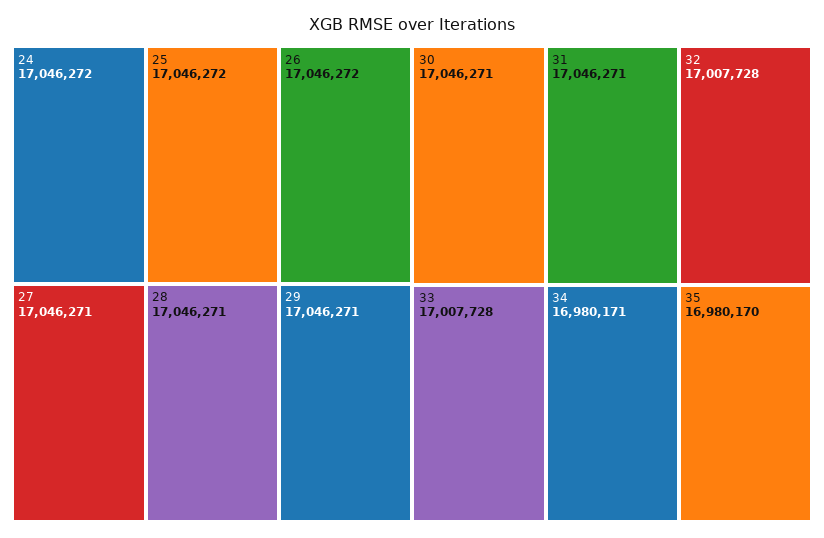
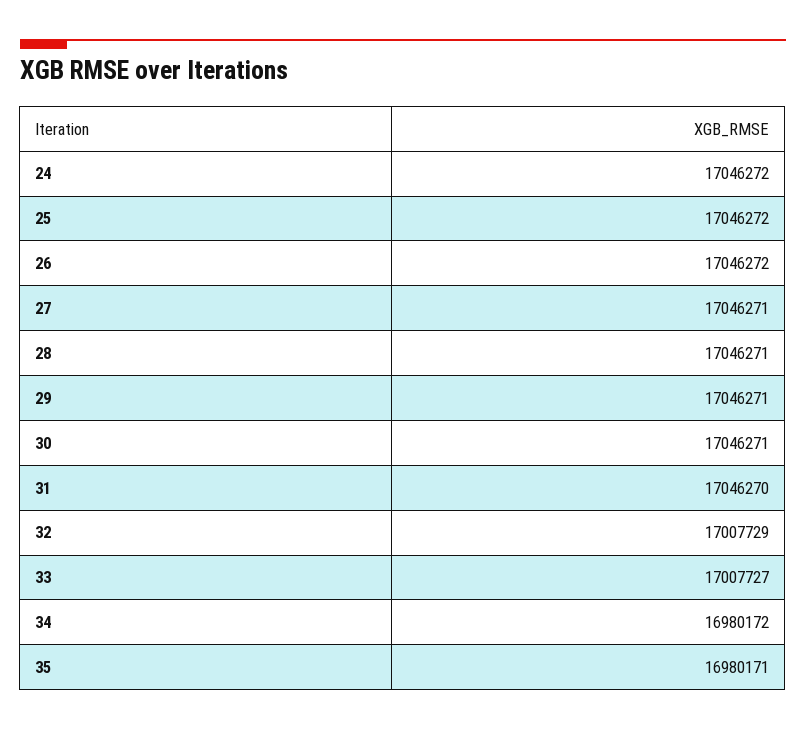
  {
    "24": 17046272,
    "25": 17046272,
    "26": 17046272,
    "27": 17046271,
    "28": 17046271,
    "29": 17046271,
    "30": 17046271,
-   "31": 17046271,
+   "31": 17046270,
-   "32": 17007728,
+   "32": 17007729,
-   "33": 17007728,
+   "33": 17007727,
-   "34": 16980171,
+   "34": 16980172,
-   "35": 16980170
+   "35": 16980171
  }

